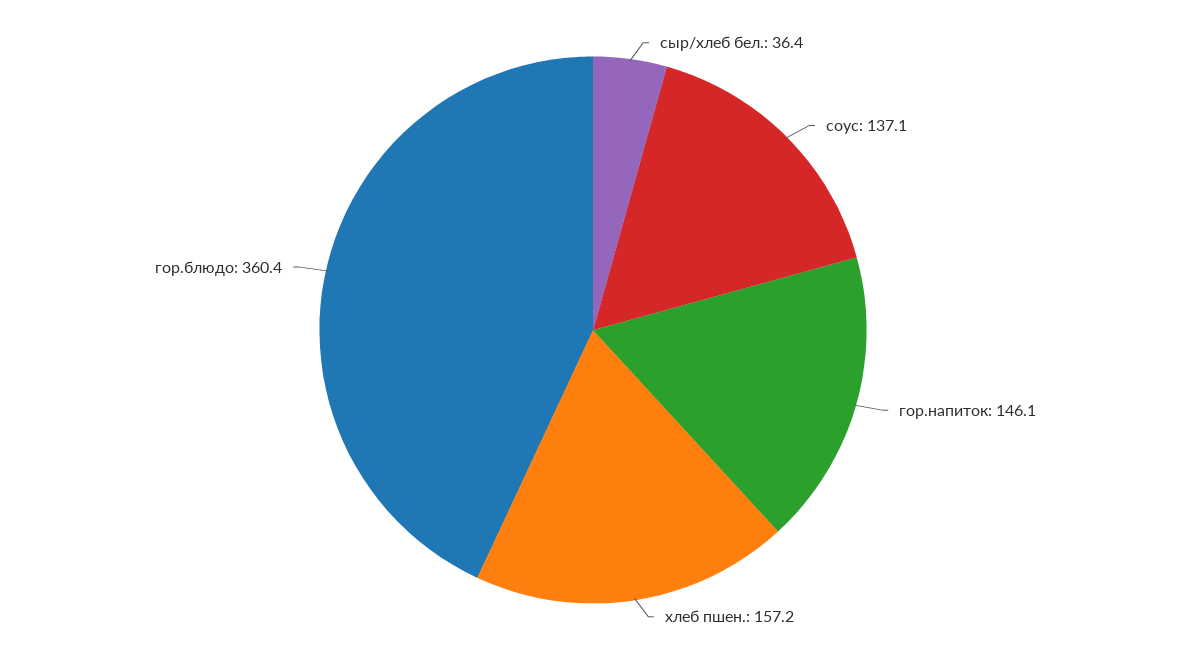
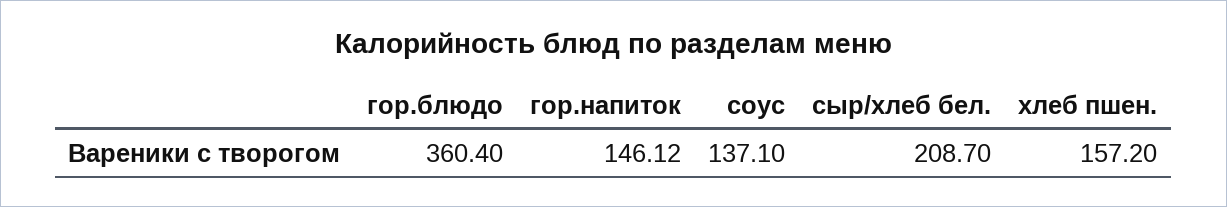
  {
-   "сыр/хлеб бел.": 36.4,
+   "сыр/хлеб бел.": 208.7,
    "соус": 137.1,
    "гор.напиток": 146.12,
    "хлеб пшен.": 157.2,
    "гор.блюдо": 360.4
  }

